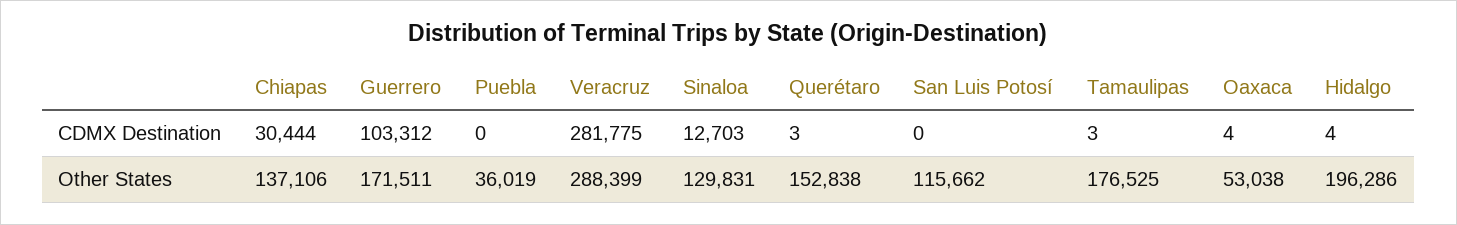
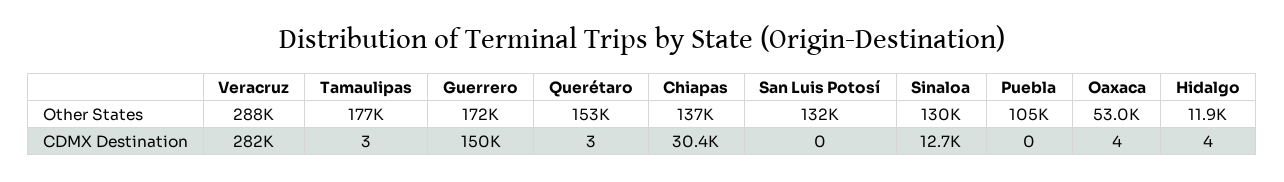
  {
    "Chiapas": {
      "CDMX Destination": 30444,
      "Other States": 137106
    },
    "Guerrero": {
-     "CDMX Destination": 103312,
+     "CDMX Destination": 150000,
      "Other States": 171511
    },
    "Puebla": {
      "CDMX Destination": 0,
-     "Other States": 36019
+     "Other States": 105000
    },
    "Veracruz": {
      "CDMX Destination": 281775,
      "Other States": 288399
    },
    "Sinaloa": {
      "CDMX Destination": 12703,
      "Other States": 129831
    },
    "Querétaro": {
      "CDMX Destination": 3,
      "Other States": 152838
    },
    "San Luis Potosí": {
      "CDMX Destination": 0,
-     "Other States": 115662
+     "Other States": 132000
    },
    "Tamaulipas": {
      "CDMX Destination": 3,
      "Other States": 176525
    },
    "Oaxaca": {
      "CDMX Destination": 4,
      "Other States": 53038
    },
    "Hidalgo": {
      "CDMX Destination": 4,
-     "Other States": 196286
+     "Other States": 11900
    }
  }

